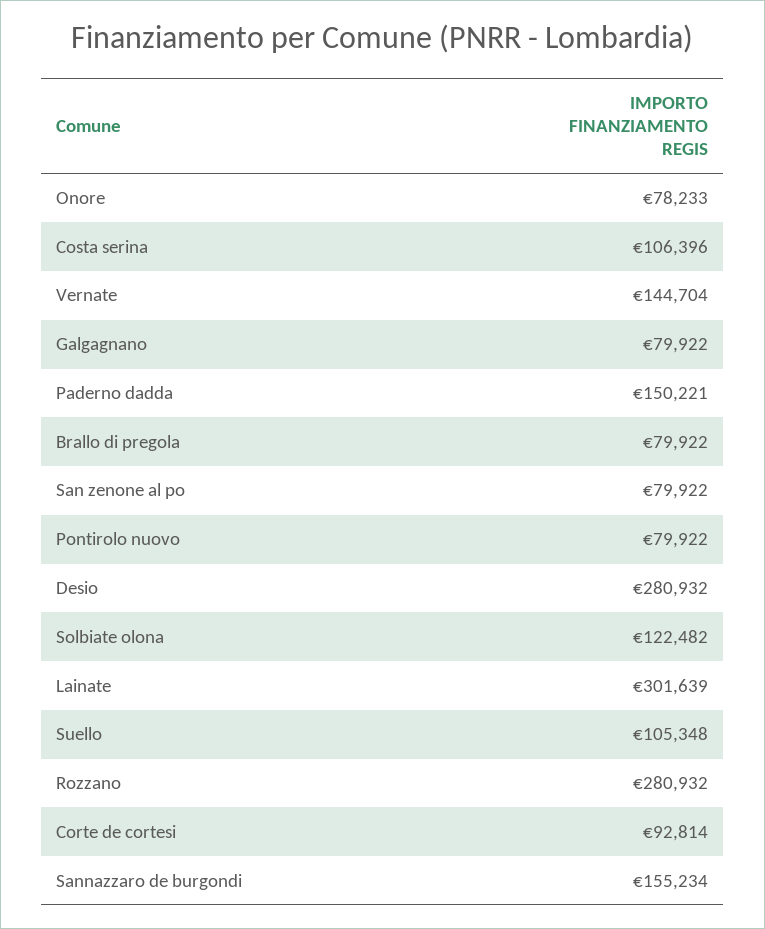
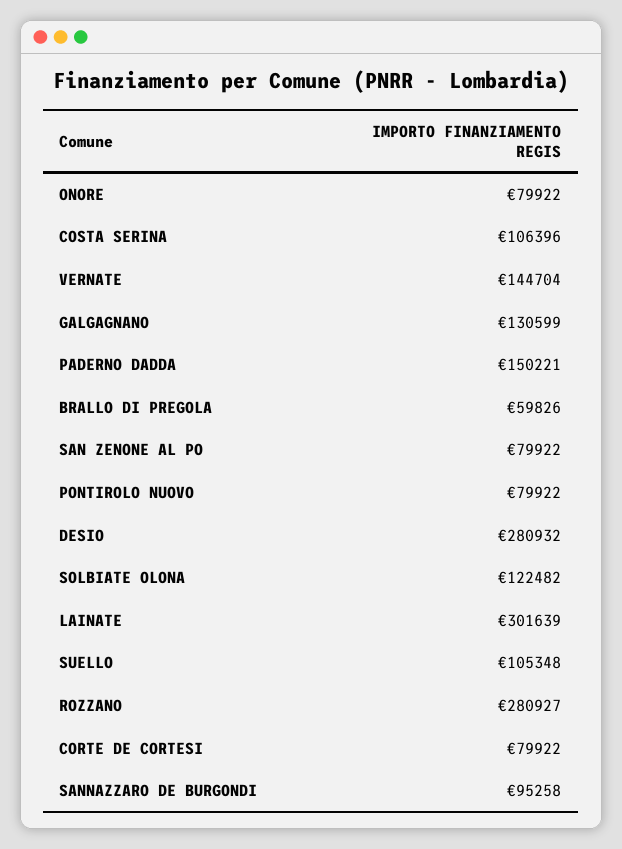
  {
-   "Onore": 78233,
+   "Onore": 79922,
    "Costa serina": 106396,
    "Vernate": 144704,
-   "Galgagnano": 79922,
+   "Galgagnano": 130599,
    "Paderno dadda": 150221,
-   "Brallo di pregola": 79922,
+   "Brallo di pregola": 59826,
    "San zenone al po": 79922,
    "Pontirolo nuovo": 79922,
    "Desio": 280932,
    "Solbiate olona": 122482,
    "Lainate": 301639,
    "Suello": 105348,
-   "Rozzano": 280932,
+   "Rozzano": 280927,
-   "Corte de cortesi": 92814,
+   "Corte de cortesi": 79922,
-   "Sannazzaro de burgondi": 155234
+   "Sannazzaro de burgondi": 95258
  }

